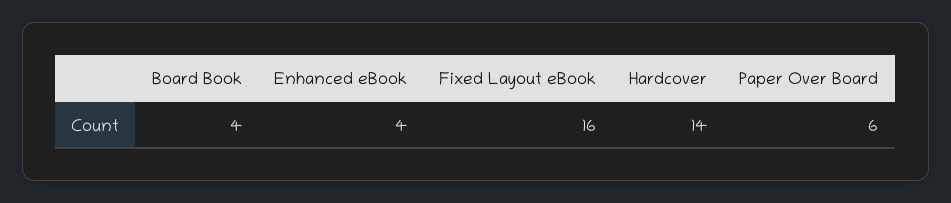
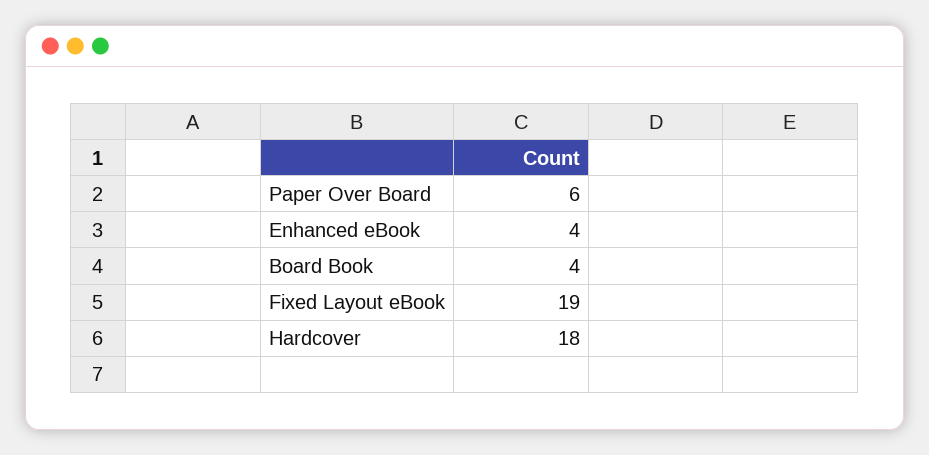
  {
    "Board Book": 4,
    "Enhanced eBook": 4,
-   "Fixed Layout eBook": 16,
+   "Fixed Layout eBook": 19,
-   "Hardcover": 14,
+   "Hardcover": 18,
    "Paper Over Board": 6
  }

